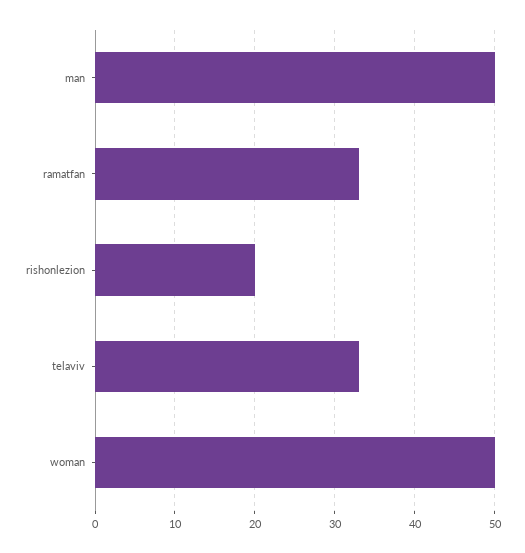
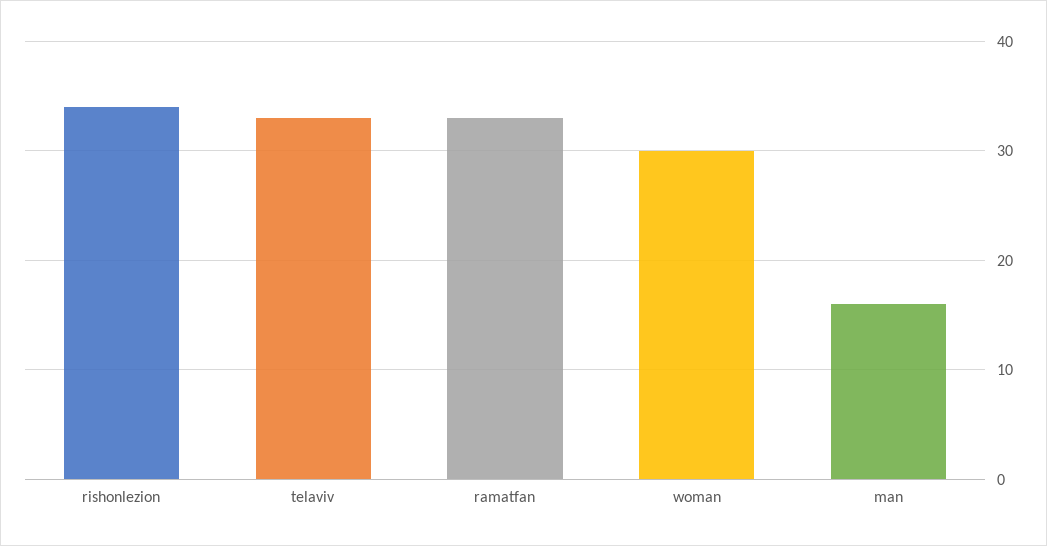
  {
-   "man": 50,
+   "man": 16,
    "ramatfan": 33,
-   "rishonlezion": 20,
+   "rishonlezion": 34,
    "telaviv": 33,
-   "woman": 50
+   "woman": 30
  }

